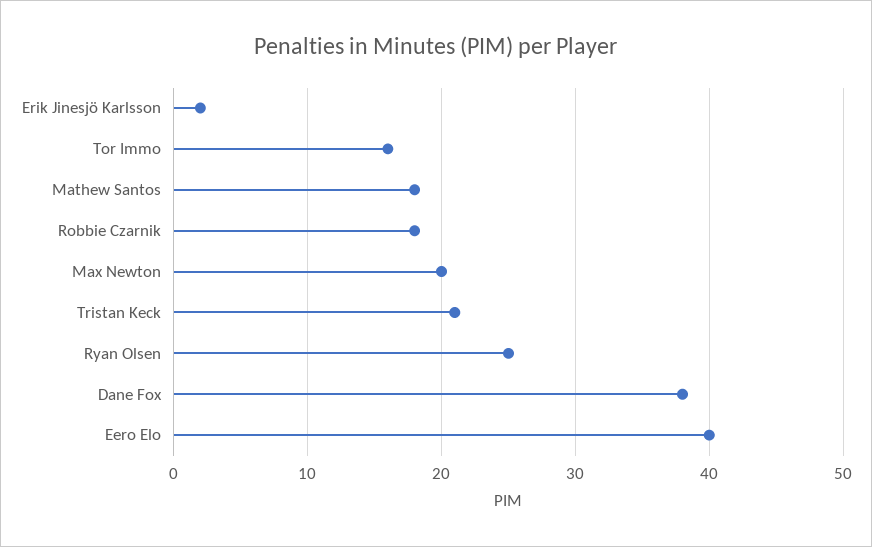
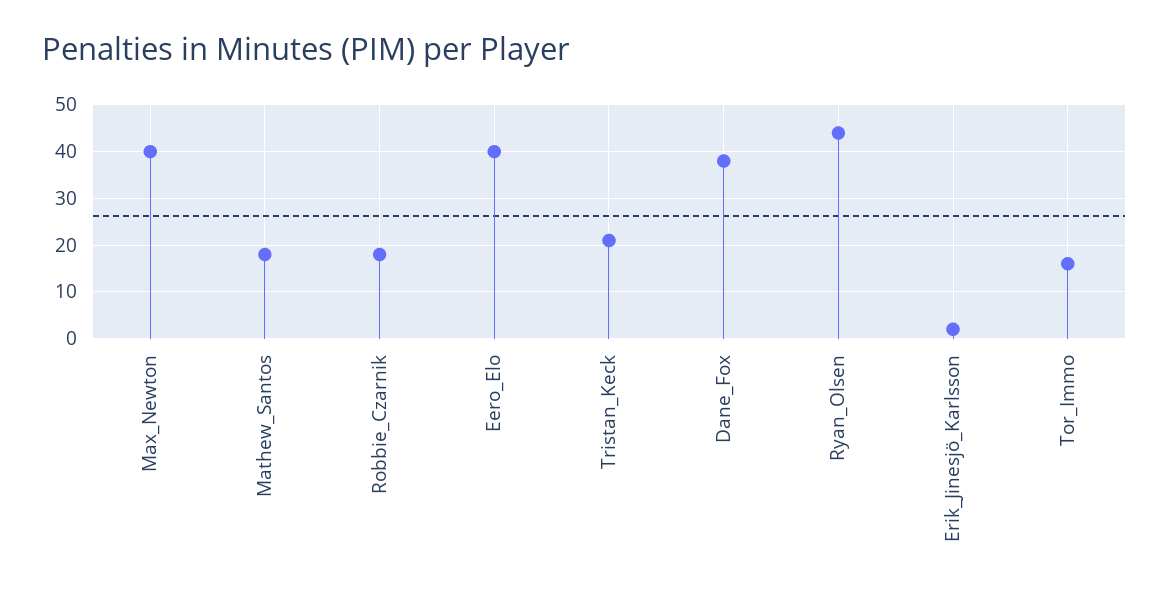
  {
    "Erik Jinesjö Karlsson": 2,
    "Tor Immo": 16,
    "Mathew Santos": 18,
    "Robbie Czarnik": 18,
-   "Max Newton": 20,
+   "Max Newton": 40,
    "Tristan Keck": 21,
-   "Ryan Olsen": 25,
+   "Ryan Olsen": 45,
    "Dane Fox": 38,
    "Eero Elo": 40
  }

